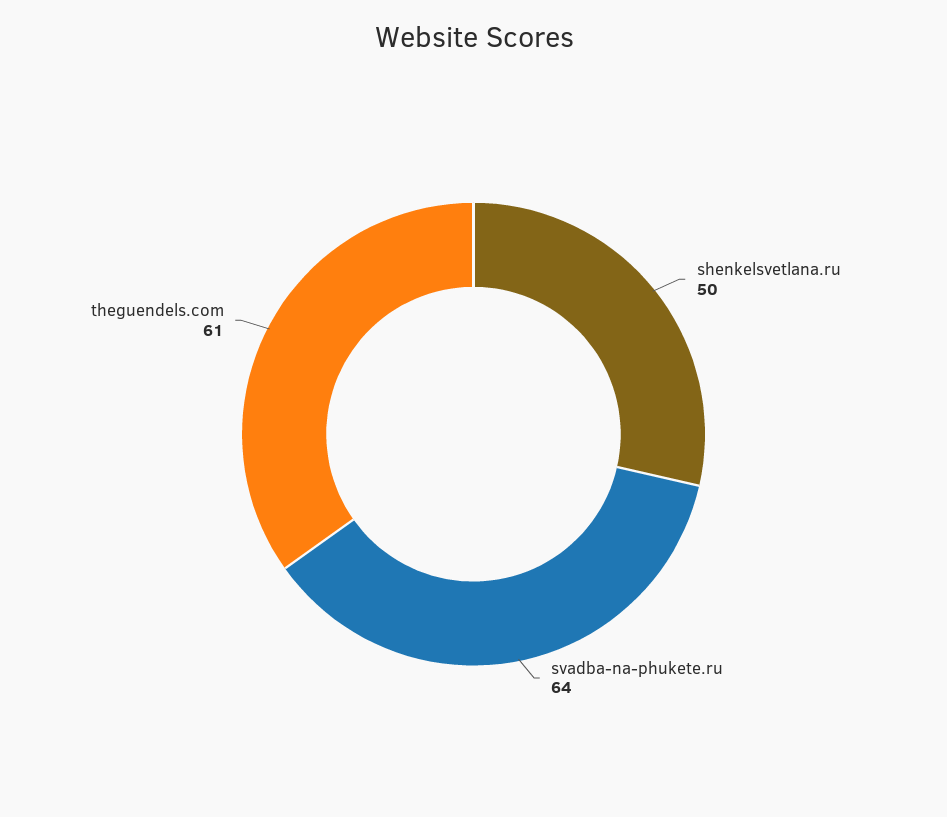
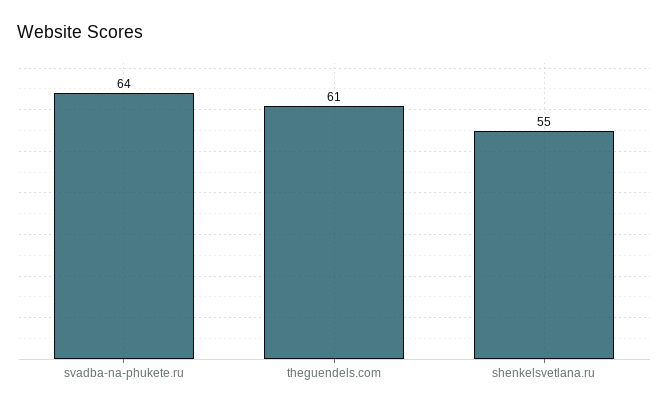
  {
-   "shenkelsvetlana.ru": 50,
+   "shenkelsvetlana.ru": 55,
    "svadba-na-phukete.ru": 64,
    "theguendels.com": 61
  }

